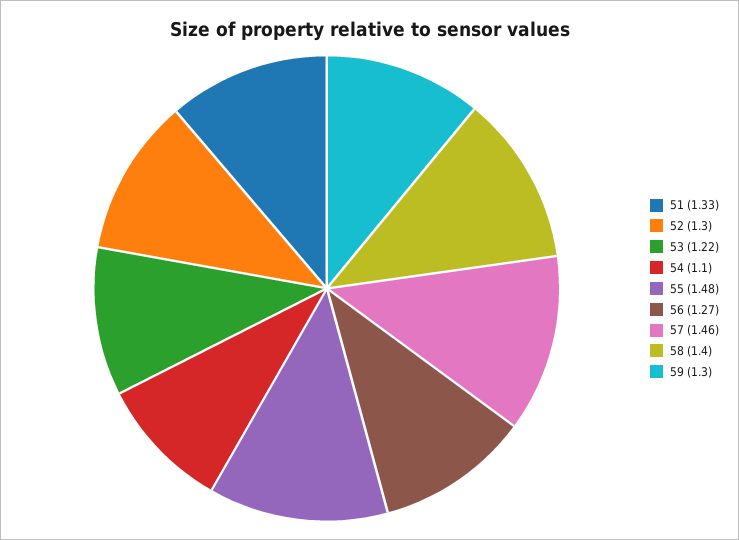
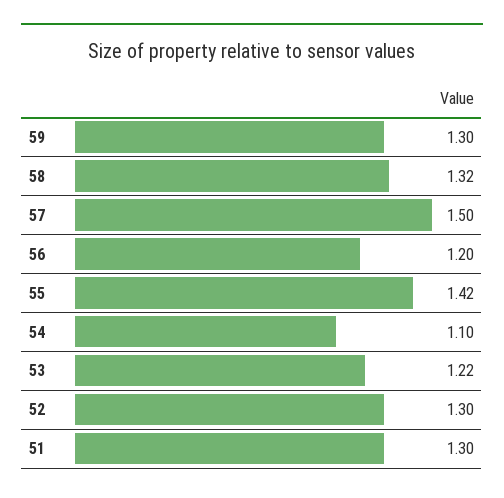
  {
-   "51": 1.33,
+   "51": 1.3,
    "52": 1.3,
    "53": 1.22,
    "54": 1.1,
-   "55": 1.48,
+   "55": 1.42,
-   "56": 1.27,
+   "56": 1.2,
-   "57": 1.46,
+   "57": 1.5,
-   "58": 1.4,
+   "58": 1.32,
    "59": 1.3
  }

